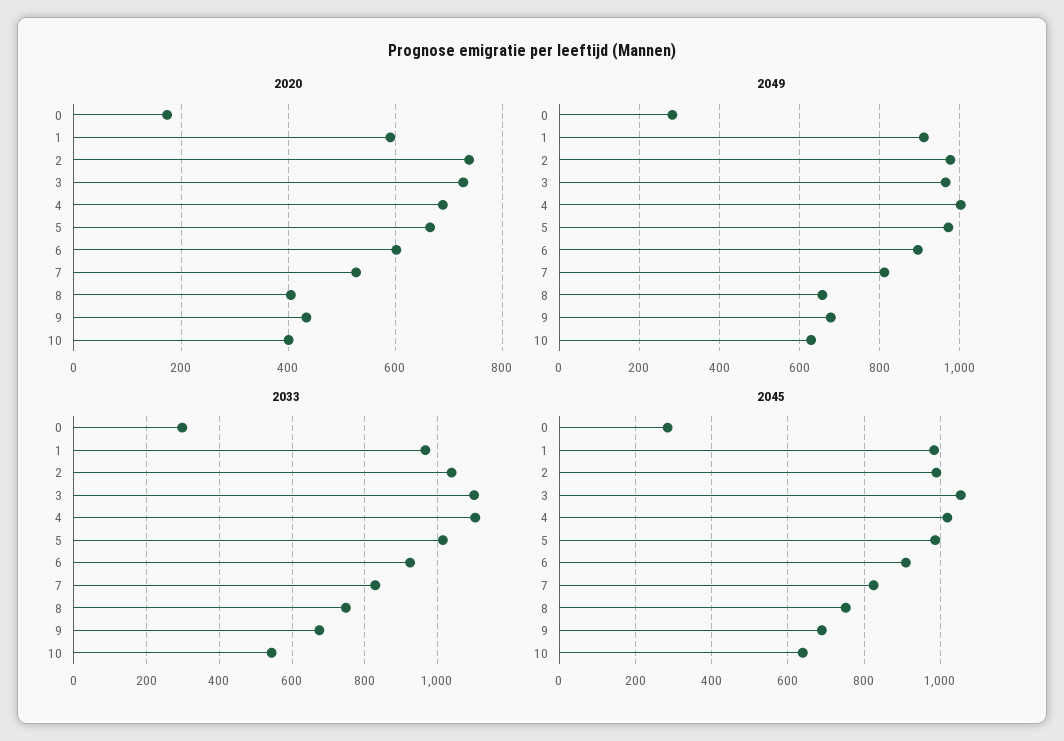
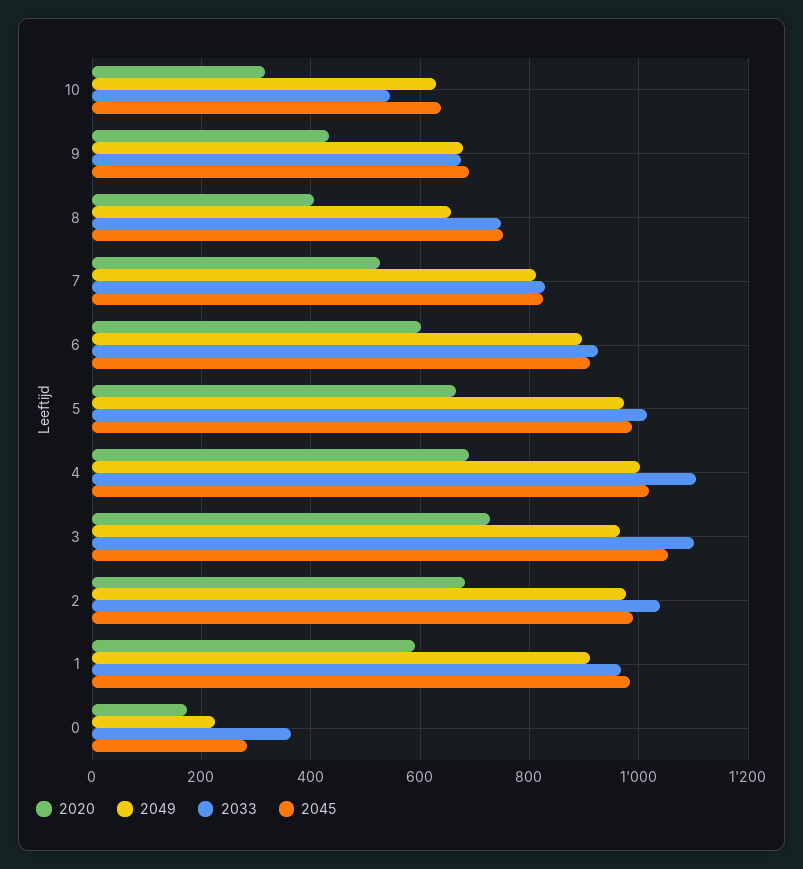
  {
    "2020": {
      "0": 180,
      "1": 600,
-     "2": 740,
+     "2": 680,
      "3": 720,
      "4": 680,
      "5": 660,
      "6": 600,
      "7": 520,
      "8": 400,
      "9": 440,
-     "10": 400
+     "10": 320
    },
    "2049": {
-     "0": 280,
+     "0": 220,
      "1": 920,
      "2": 980,
      "3": 960,
      "4": 1000,
      "5": 980,
      "6": 900,
      "7": 820,
      "8": 660,
      "9": 680,
      "10": 620
    },
    "2033": {
-     "0": 300,
+     "0": 360,
      "1": 960,
      "2": 1040,
      "3": 1100,
      "4": 1100,
      "5": 1020,
      "6": 920,
      "7": 820,
      "8": 740,
      "9": 680,
      "10": 540
    },
    "2045": {
      "0": 280,
      "1": 980,
      "2": 1000,
      "3": 1060,
      "4": 1020,
      "5": 980,
      "6": 920,
      "7": 820,
      "8": 760,
      "9": 680,
      "10": 640
    }
  }

